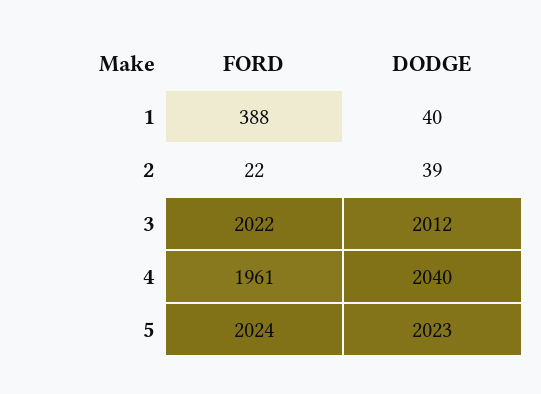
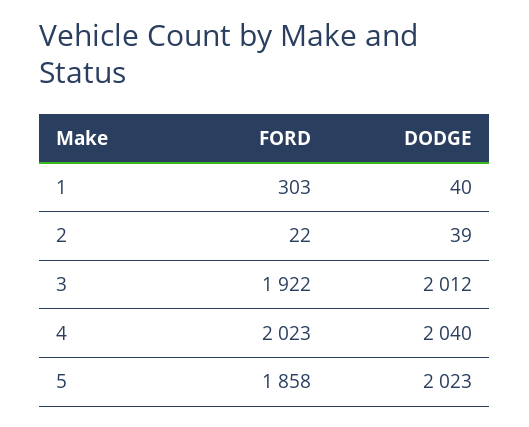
  {
    "FORD": {
-     "1": 388,
+     "1": 303,
      "2": 22,
-     "3": 2022,
+     "3": 1922,
-     "4": 1961,
+     "4": 2023,
-     "5": 2024
+     "5": 1858
    },
    "DODGE": {
      "1": 40,
      "2": 39,
      "3": 2012,
      "4": 2040,
      "5": 2023
    }
  }

